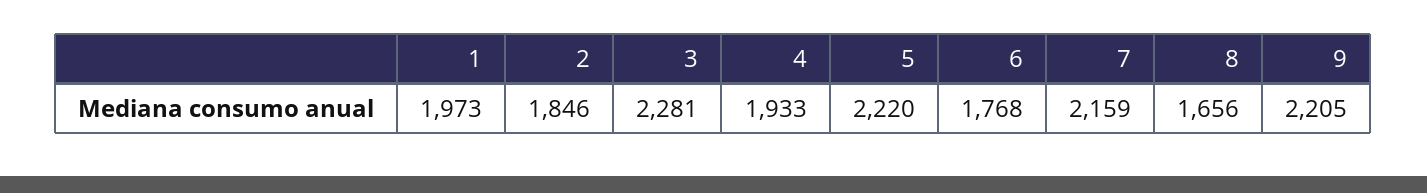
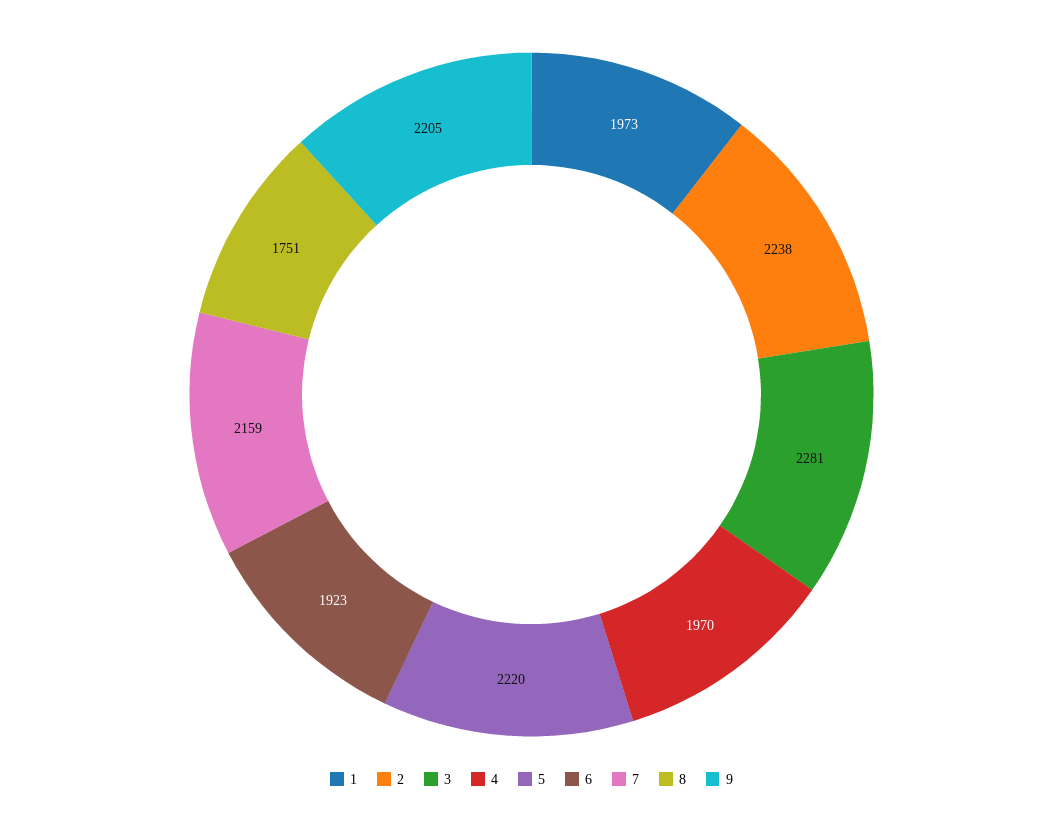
  {
    "1": 1973,
-   "2": 1846,
+   "2": 2238,
    "3": 2281,
-   "4": 1933,
+   "4": 1970,
    "5": 2220,
-   "6": 1768,
+   "6": 1923,
    "7": 2159,
-   "8": 1656,
+   "8": 1751,
    "9": 2205
  }

